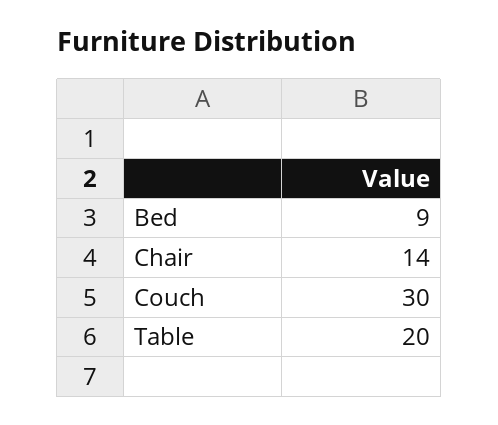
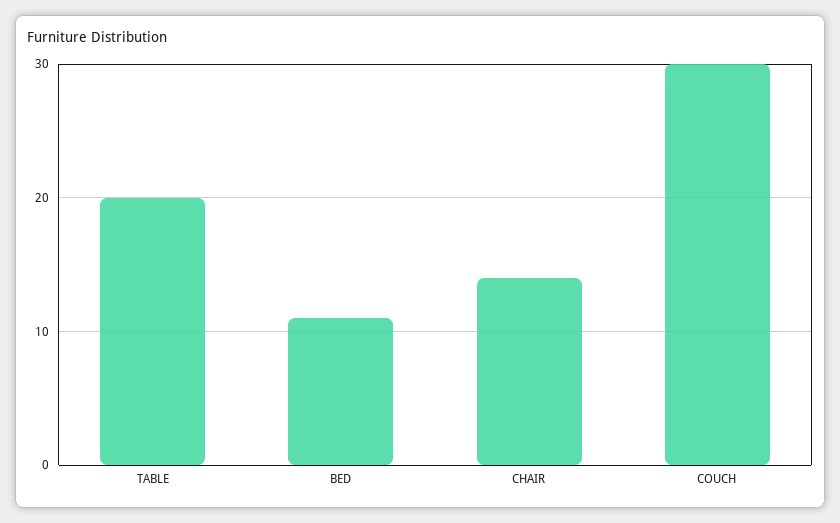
  {
-   "Bed": 9,
+   "Bed": 11,
    "Chair": 14,
    "Couch": 30,
    "Table": 20
  }

